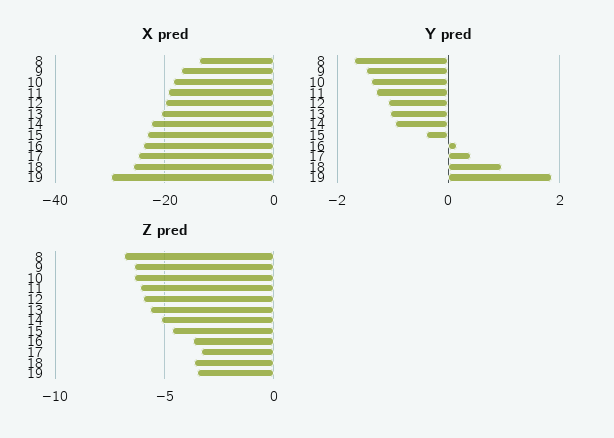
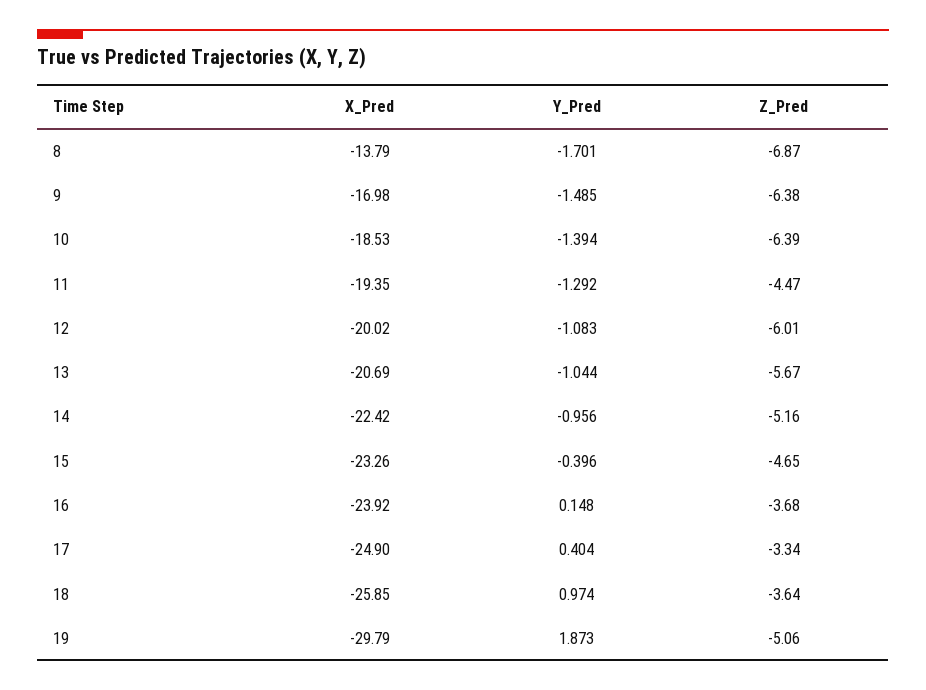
  {
    "X pred": {
      "8": -13.79,
      "9": -16.98,
      "10": -18.53,
      "11": -19.35,
      "12": -20.02,
      "13": -20.69,
      "14": -22.42,
      "15": -23.26,
      "16": -23.92,
      "17": -24.9,
      "18": -25.85,
      "19": -29.79
    },
    "Y pred": {
      "8": -1.701,
      "9": -1.485,
      "10": -1.394,
      "11": -1.292,
      "12": -1.083,
      "13": -1.044,
      "14": -0.956,
      "15": -0.396,
      "16": 0.148,
      "17": 0.404,
      "18": 0.974,
      "19": 1.873
    },
    "Z pred": {
      "8": -6.87,
      "9": -6.38,
      "10": -6.39,
-     "11": -6,
+     "11": -4.47,
      "12": -6.01,
      "13": -5.67,
      "14": -5.16,
      "15": -4.65,
      "16": -3.68,
      "17": -3.34,
      "18": -3.64,
-     "19": -3.5
+     "19": -5.06
    }
  }

